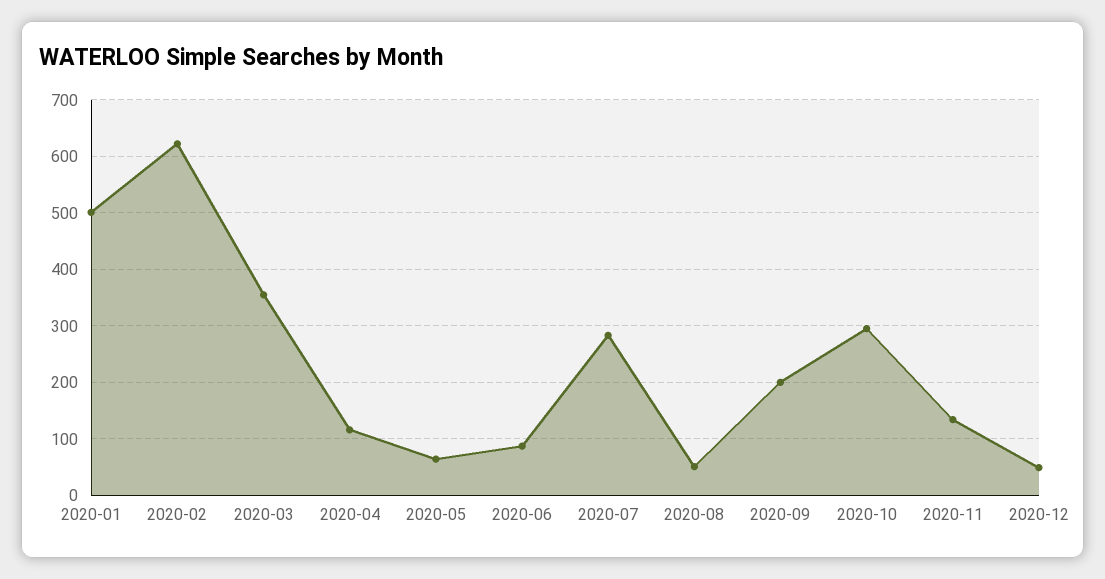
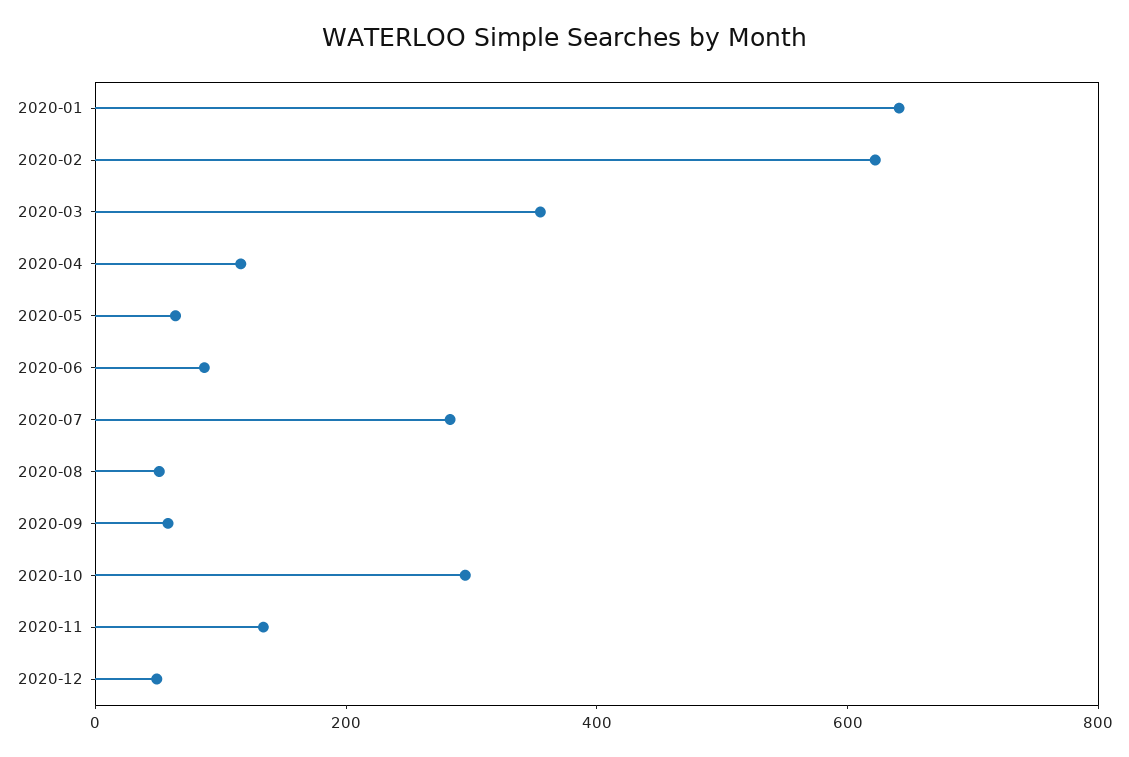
  {
-   "2020-01": 500,
+   "2020-01": 650,
    "2020-02": 620,
    "2020-03": 360,
    "2020-04": 120,
    "2020-05": 60,
    "2020-06": 80,
    "2020-07": 280,
    "2020-08": 60,
-   "2020-09": 200,
+   "2020-09": 50,
    "2020-10": 300,
    "2020-11": 140,
    "2020-12": 40
  }

